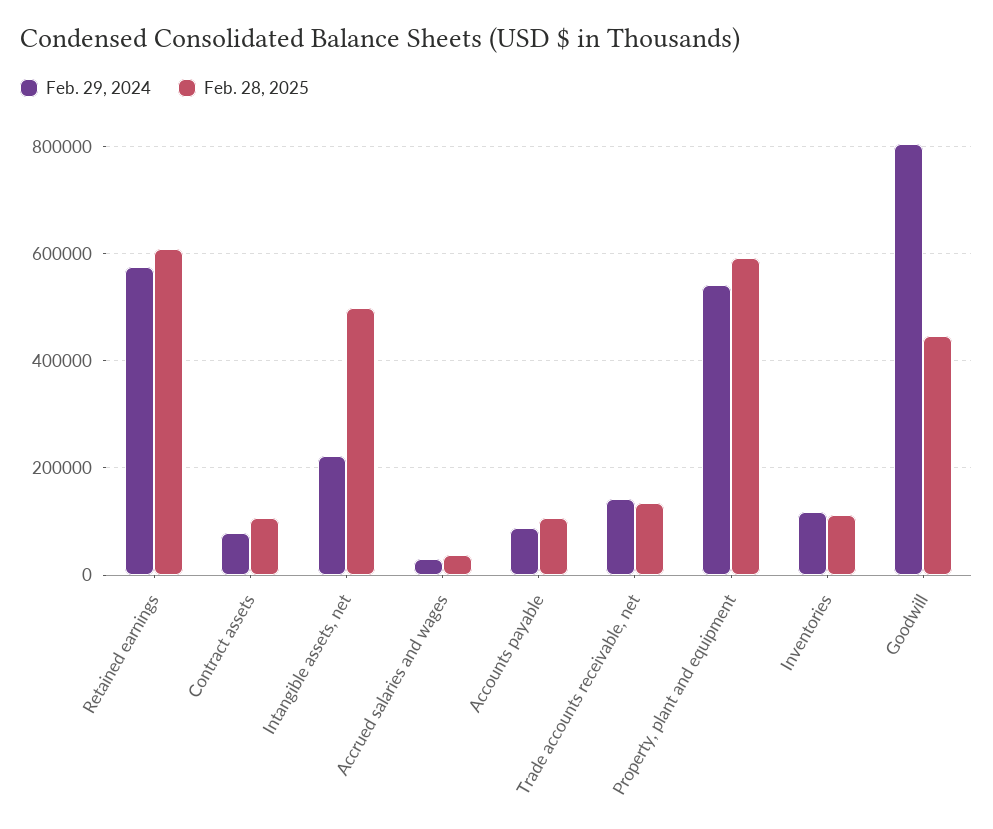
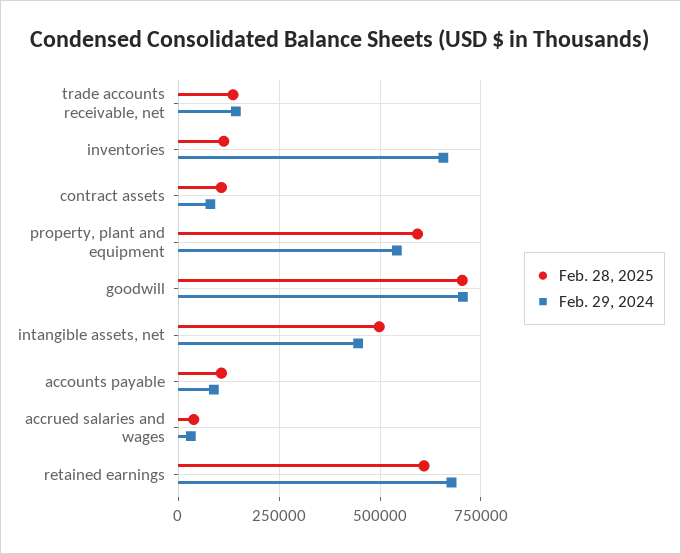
  {
    "Feb. 29, 2024": {
-     "Retained earnings": 580000,
+     "Retained earnings": 675000,
      "Contract assets": 80000,
-     "Intangible assets, net": 220000,
+     "Intangible assets, net": 450000,
      "Accrued salaries and wages": 40000,
      "Accounts payable": 80000,
      "Trade accounts receivable, net": 140000,
      "Property, plant and equipment": 540000,
-     "Inventories": 120000,
+     "Inventories": 650000,
-     "Goodwill": 800000
+     "Goodwill": 700000
    },
    "Feb. 28, 2025": {
      "Retained earnings": 600000,
      "Contract assets": 100000,
      "Intangible assets, net": 500000,
      "Accrued salaries and wages": 40000,
      "Accounts payable": 100000,
      "Trade accounts receivable, net": 140000,
      "Property, plant and equipment": 600000,
      "Inventories": 120000,
-     "Goodwill": 440000
+     "Goodwill": 700000
    }
  }

